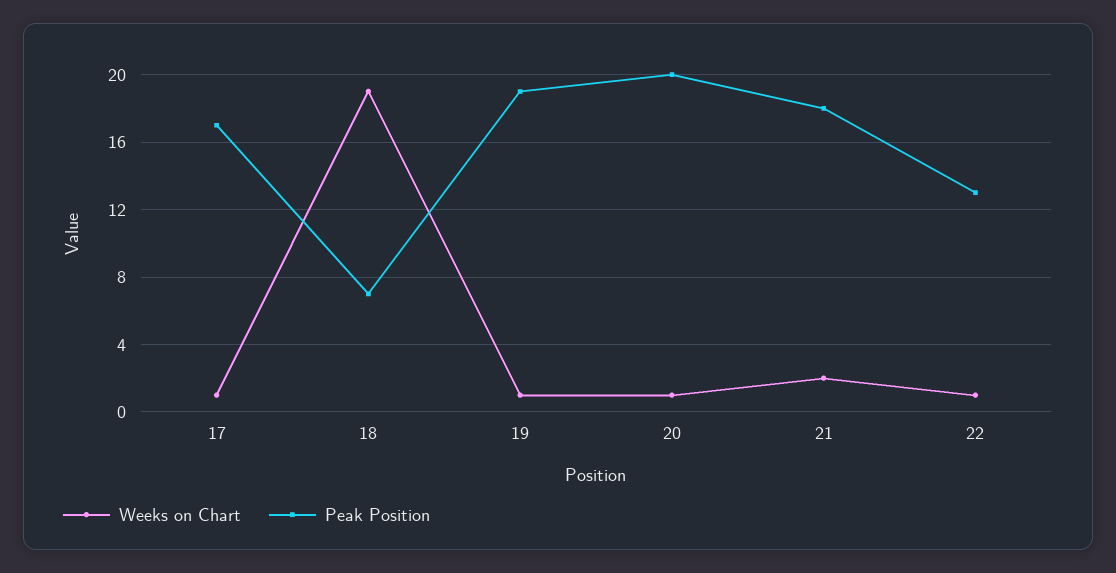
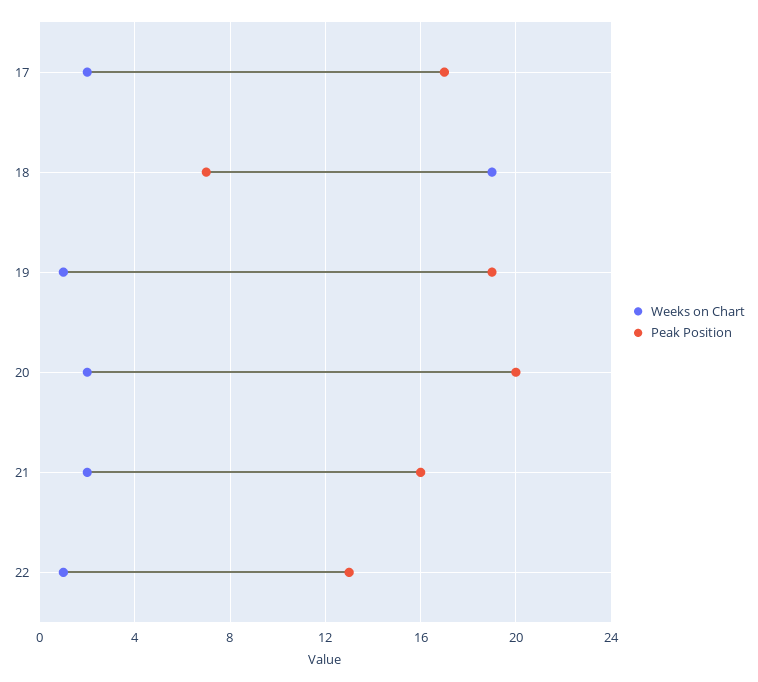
  {
    "Weeks on Chart": {
-     "17": 1,
+     "17": 2,
      "18": 19,
      "19": 1,
-     "20": 1,
+     "20": 2,
      "21": 2,
      "22": 1
    },
    "Peak Position": {
      "17": 17,
      "18": 7,
      "19": 19,
      "20": 20,
-     "21": 18,
+     "21": 16,
      "22": 13
    }
  }

